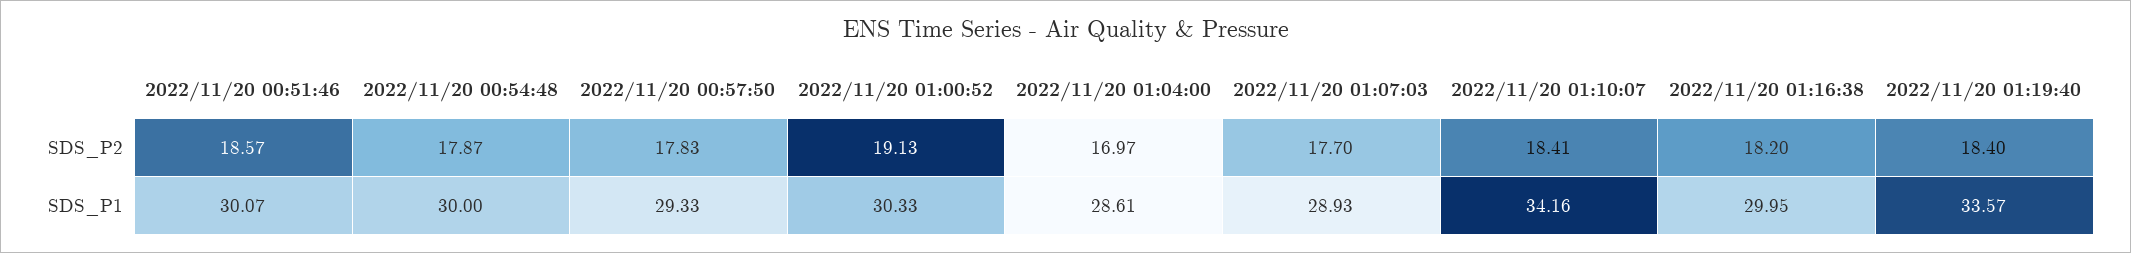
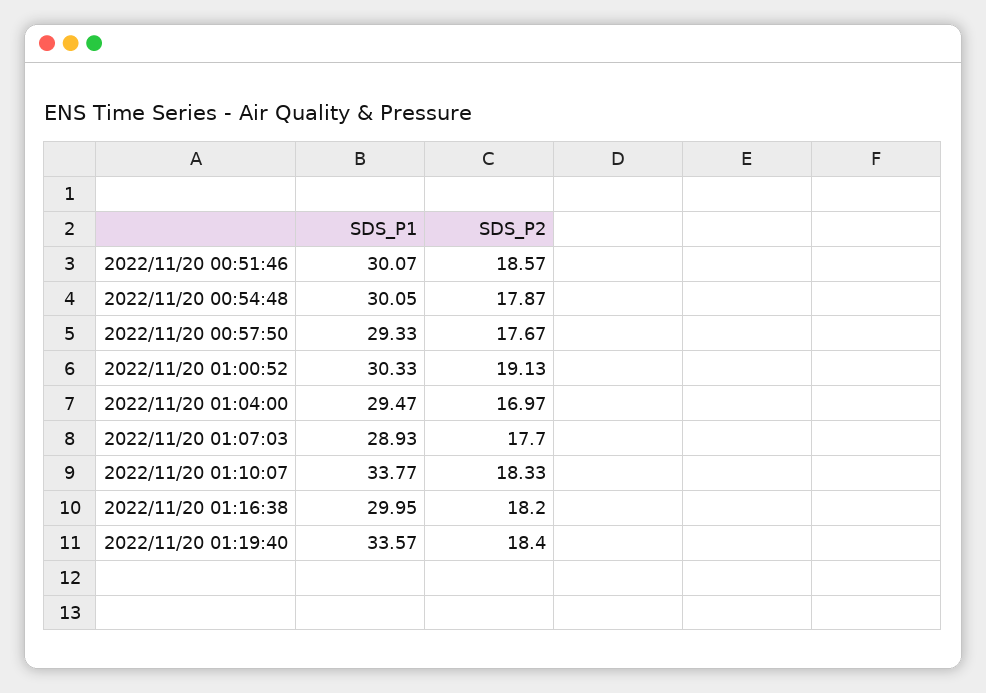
  {
    "2022/11/20 00:51:46": {
      "SDS_P2": 18.57,
      "SDS_P1": 30.07
    },
    "2022/11/20 00:54:48": {
      "SDS_P2": 17.87,
-     "SDS_P1": 30
+     "SDS_P1": 30.05
    },
    "2022/11/20 00:57:50": {
-     "SDS_P2": 17.83,
+     "SDS_P2": 17.67,
      "SDS_P1": 29.33
    },
    "2022/11/20 01:00:52": {
      "SDS_P2": 19.13,
      "SDS_P1": 30.33
    },
    "2022/11/20 01:04:00": {
      "SDS_P2": 16.97,
-     "SDS_P1": 28.61
+     "SDS_P1": 29.47
    },
    "2022/11/20 01:07:03": {
      "SDS_P2": 17.7,
      "SDS_P1": 28.93
    },
    "2022/11/20 01:10:07": {
-     "SDS_P2": 18.41,
+     "SDS_P2": 18.33,
-     "SDS_P1": 34.16
+     "SDS_P1": 33.77
    },
    "2022/11/20 01:16:38": {
      "SDS_P2": 18.2,
      "SDS_P1": 29.95
    },
    "2022/11/20 01:19:40": {
      "SDS_P2": 18.4,
      "SDS_P1": 33.57
    }
  }

